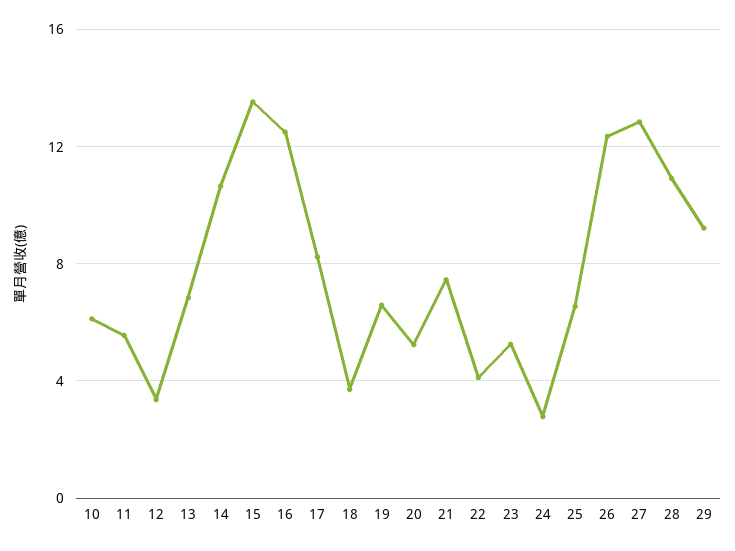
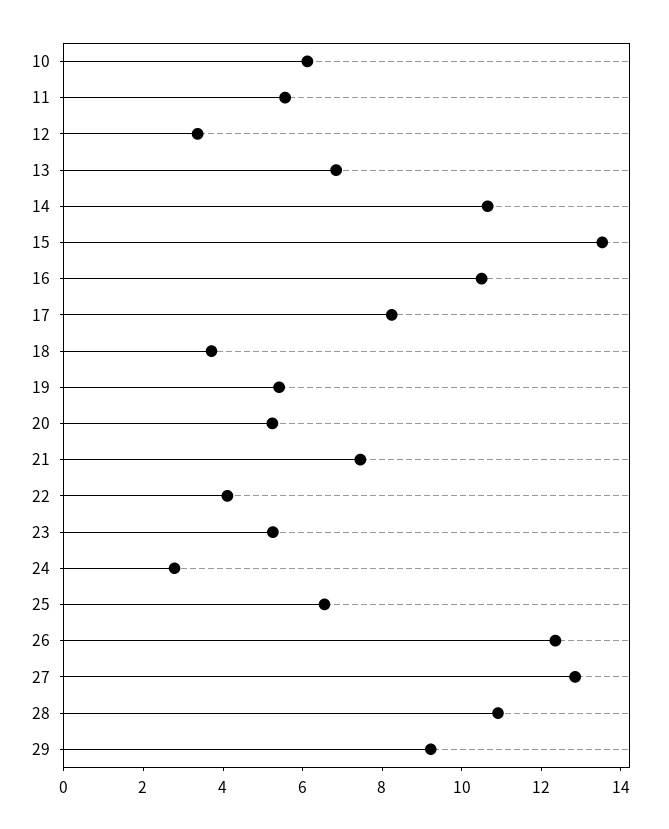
  {
    "10": 6,
    "11": 5.5,
    "12": 3.5,
    "13": 7,
    "14": 10.5,
    "15": 13.5,
-   "16": 12.5,
+   "16": 10.5,
    "17": 8,
    "18": 3.5,
-   "19": 6.5,
+   "19": 5.5,
    "20": 5,
    "21": 7.5,
    "22": 4,
    "23": 5.5,
    "24": 3,
    "25": 6.5,
    "26": 12.5,
    "27": 13,
    "28": 11,
    "29": 9
  }

